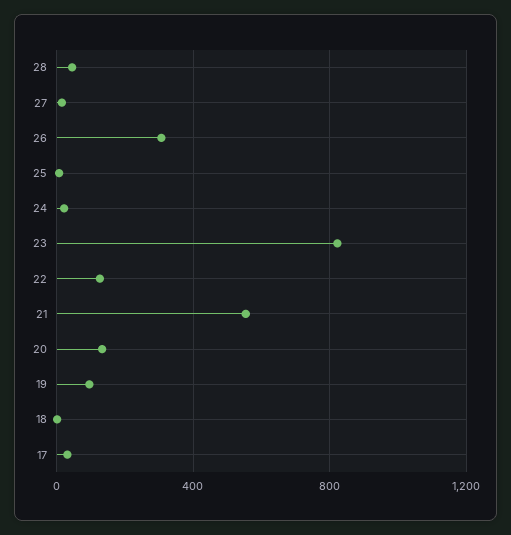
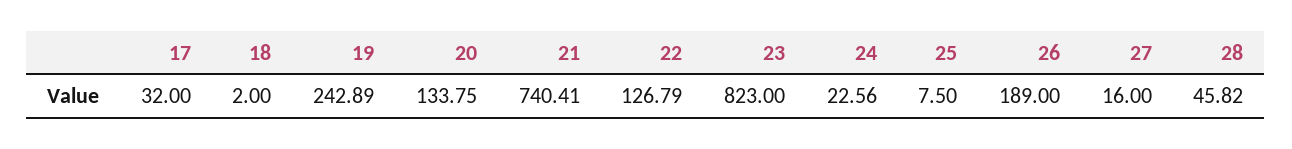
  {
    "28": 45.82,
    "27": 16,
-   "26": 300,
+   "26": 189,
    "25": 7.5,
    "24": 22.56,
    "23": 823,
    "22": 126.79,
-   "21": 550,
+   "21": 740.41,
    "20": 133.75,
-   "19": 100,
+   "19": 242.89,
    "18": 2,
    "17": 32
  }

